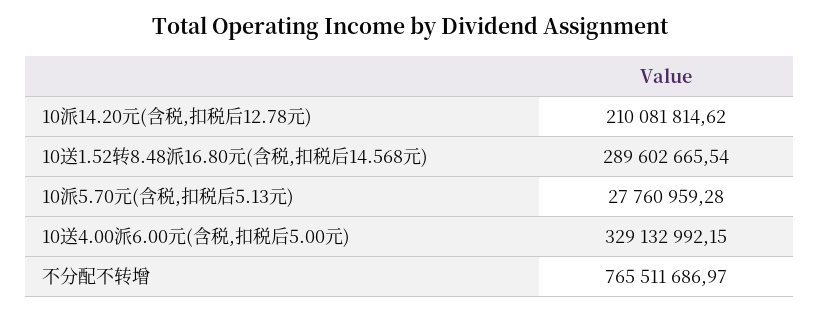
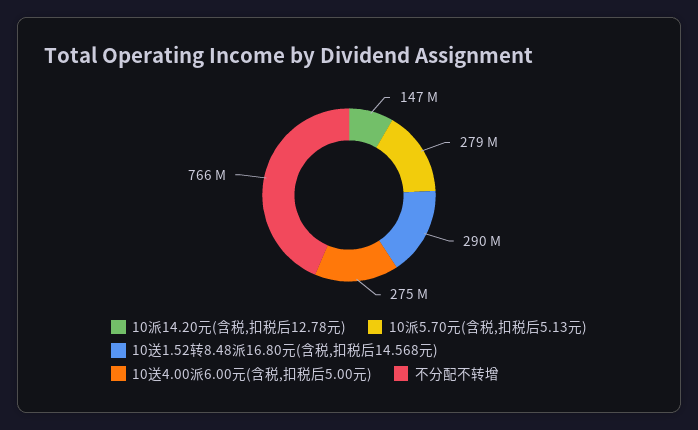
  {
-   "10派14.20元(含税,扣税后12.78元)": 210081814.62,
+   "10派14.20元(含税,扣税后12.78元)": 147000000,
    "10送1.52转8.48派16.80元(含税,扣税后14.568元)": 289602665.54,
-   "10派5.70元(含税,扣税后5.13元)": 27760959.28,
+   "10派5.70元(含税,扣税后5.13元)": 279000000,
-   "10送4.00派6.00元(含税,扣税后5.00元)": 329132992.15,
+   "10送4.00派6.00元(含税,扣税后5.00元)": 275000000,
    "不分配不转增": 765511686.97
  }

